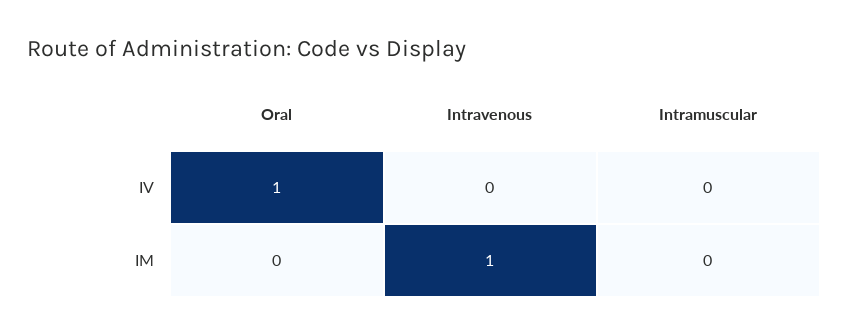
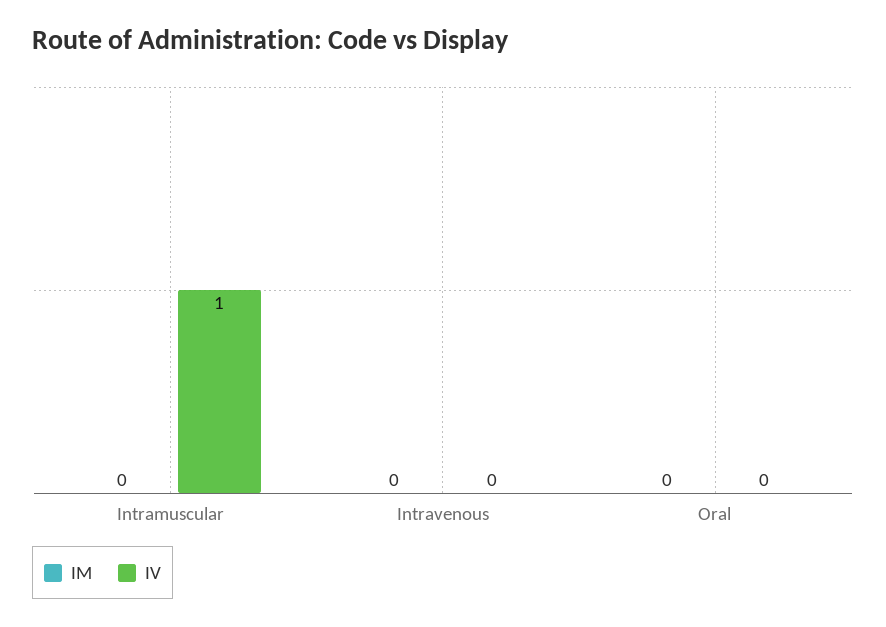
  {
    "IV": {
-     "Oral": 1,
+     "Oral": 0,
      "Intravenous": 0,
-     "Intramuscular": 0
+     "Intramuscular": 1
    },
    "IM": {
      "Oral": 0,
-     "Intravenous": 1,
+     "Intravenous": 0,
      "Intramuscular": 0
    }
  }

